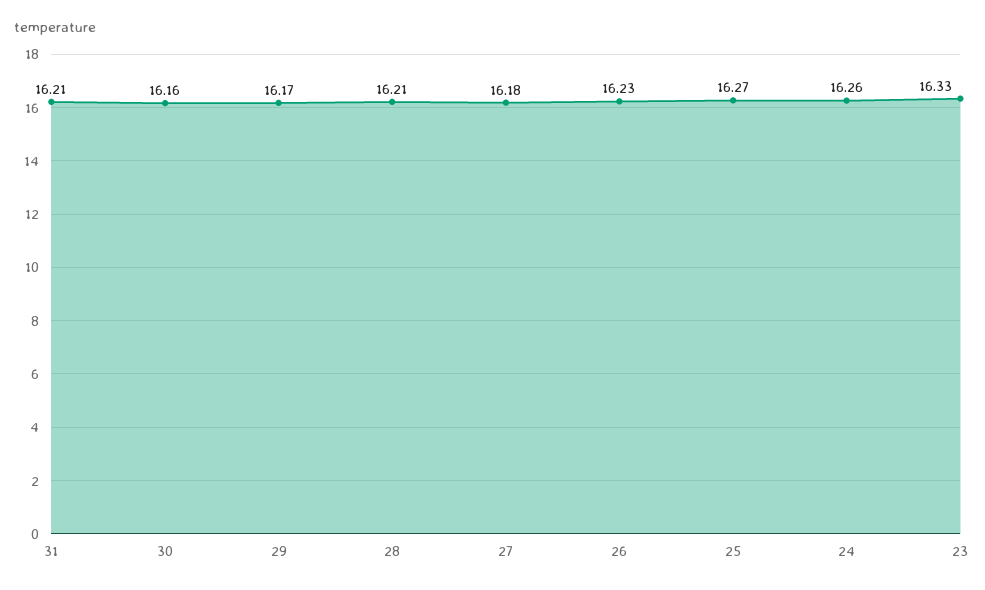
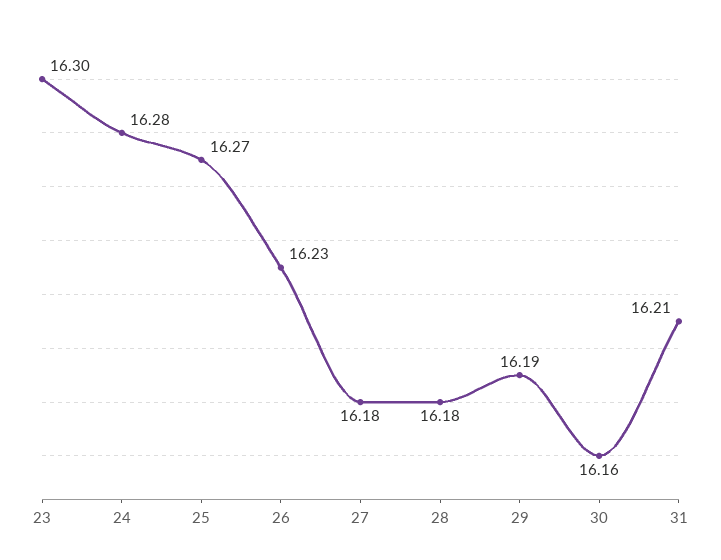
  {
    "31": 16.21,
    "30": 16.16,
-   "29": 16.17,
+   "29": 16.19,
-   "28": 16.21,
+   "28": 16.18,
    "27": 16.18,
    "26": 16.23,
    "25": 16.27,
-   "24": 16.26,
+   "24": 16.28,
-   "23": 16.33
+   "23": 16.3
  }

